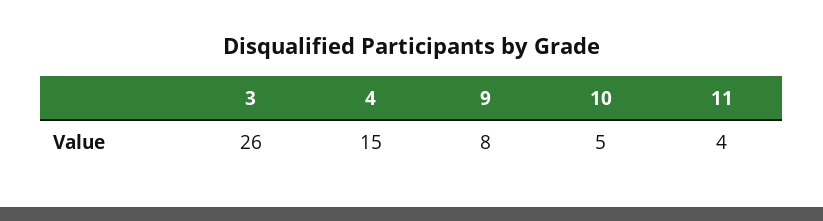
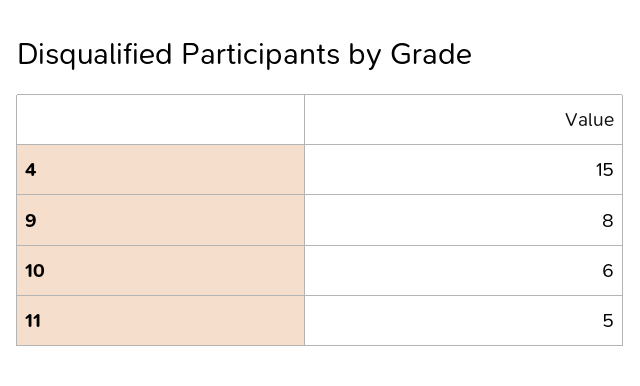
  {
-   "3": 26,
    "4": 15,
    "9": 8,
-   "10": 5,
+   "10": 6,
-   "11": 4
+   "11": 5
  }

